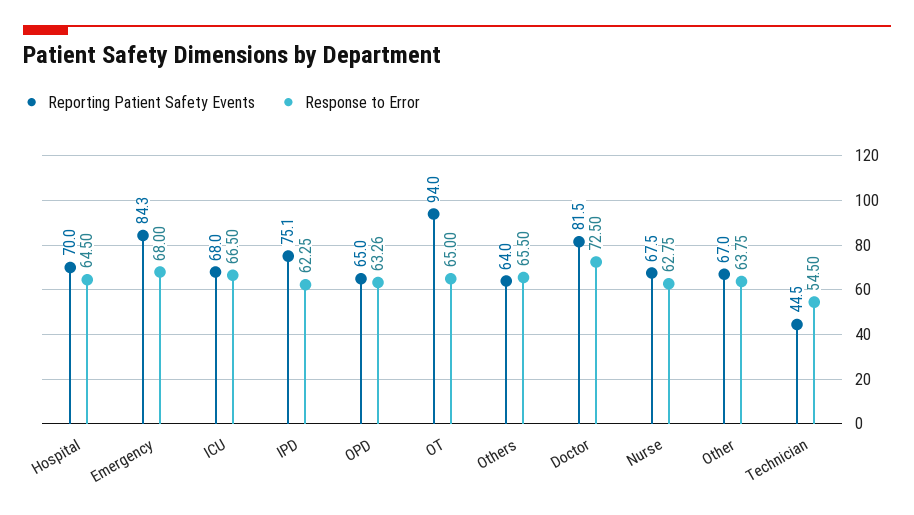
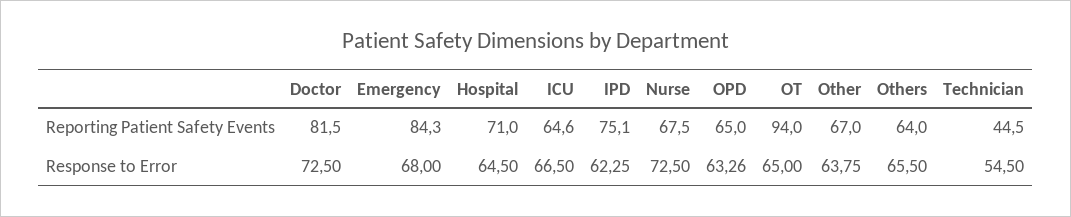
  {
    "Reporting Patient Safety Events": {
-     "Hospital": 70,
+     "Hospital": 71,
      "Emergency": 84.3,
-     "ICU": 68,
+     "ICU": 64.6,
      "IPD": 75.1,
      "OPD": 65,
      "OT": 94,
      "Others": 64,
      "Doctor": 81.5,
      "Nurse": 67.5,
      "Other": 67,
      "Technician": 44.5
    },
    "Response to Error": {
      "Hospital": 64.5,
      "Emergency": 68,
      "ICU": 66.5,
      "IPD": 62.25,
      "OPD": 63.26,
      "OT": 65,
      "Others": 65.5,
      "Doctor": 72.5,
-     "Nurse": 62.75,
+     "Nurse": 72.5,
      "Other": 63.75,
      "Technician": 54.5
    }
  }

